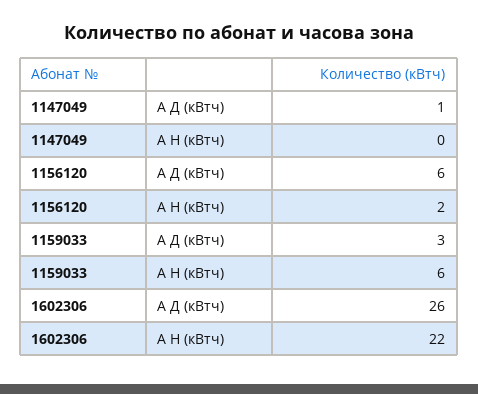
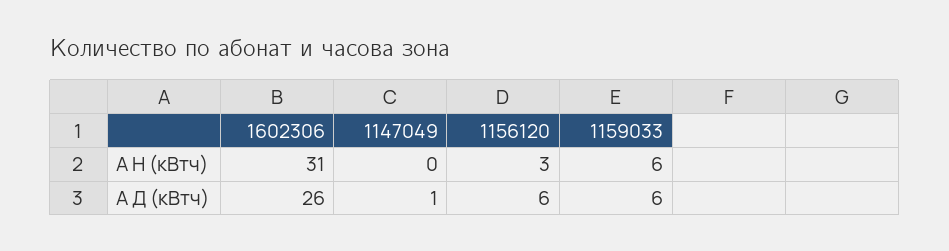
  {
    "1147049": {
      "А Д (кВтч)": 1,
      "А Н (кВтч)": 0
    },
    "1156120": {
      "А Д (кВтч)": 6,
-     "А Н (кВтч)": 2
+     "А Н (кВтч)": 3
    },
    "1159033": {
-     "А Д (кВтч)": 3,
+     "А Д (кВтч)": 6,
      "А Н (кВтч)": 6
    },
    "1602306": {
      "А Д (кВтч)": 26,
-     "А Н (кВтч)": 22
+     "А Н (кВтч)": 31
    }
  }

